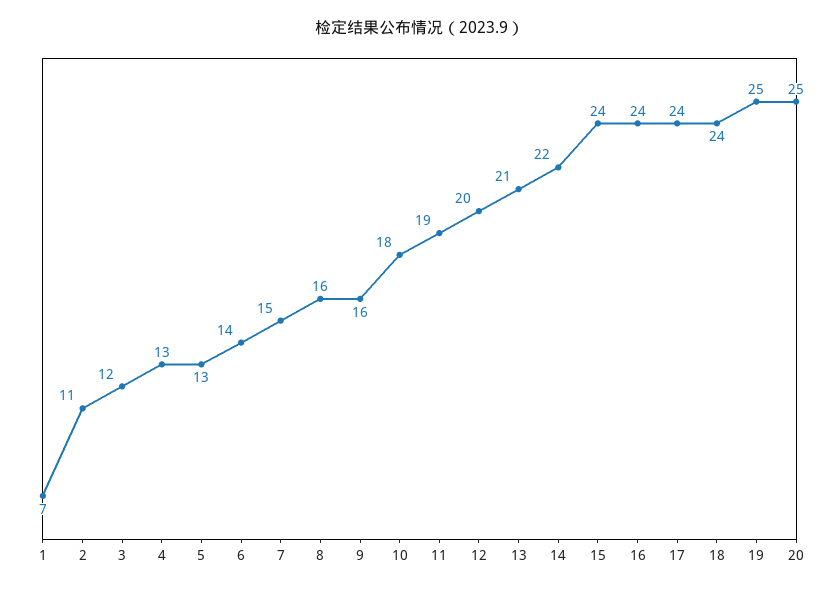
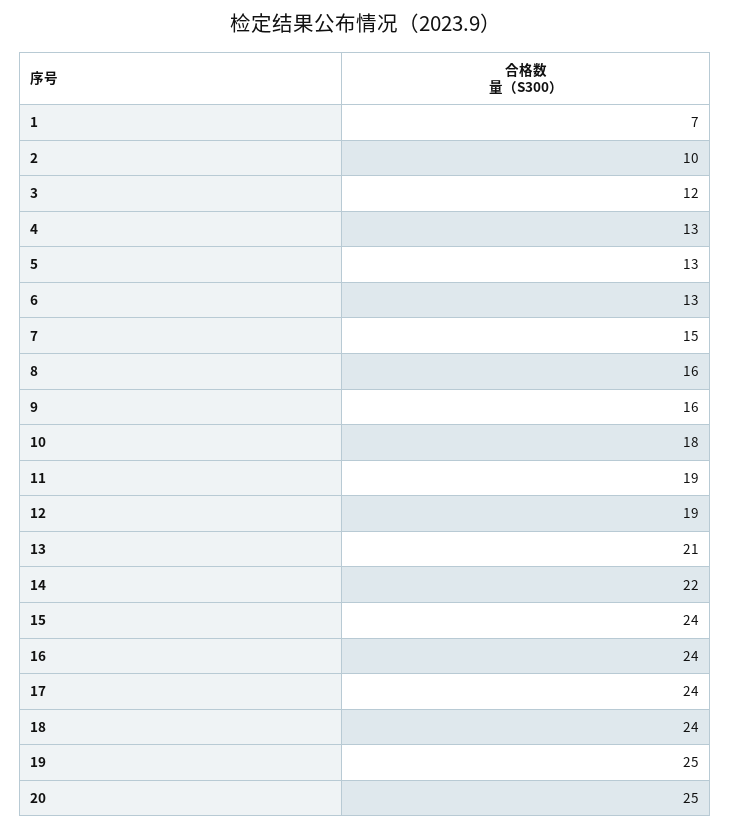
  {
    "1": 7,
-   "2": 11,
+   "2": 10,
    "3": 12,
    "4": 13,
    "5": 13,
-   "6": 14,
+   "6": 13,
    "7": 15,
    "8": 16,
    "9": 16,
    "10": 18,
    "11": 19,
-   "12": 20,
+   "12": 19,
    "13": 21,
    "14": 22,
    "15": 24,
    "16": 24,
    "17": 24,
    "18": 24,
    "19": 25,
    "20": 25
  }

